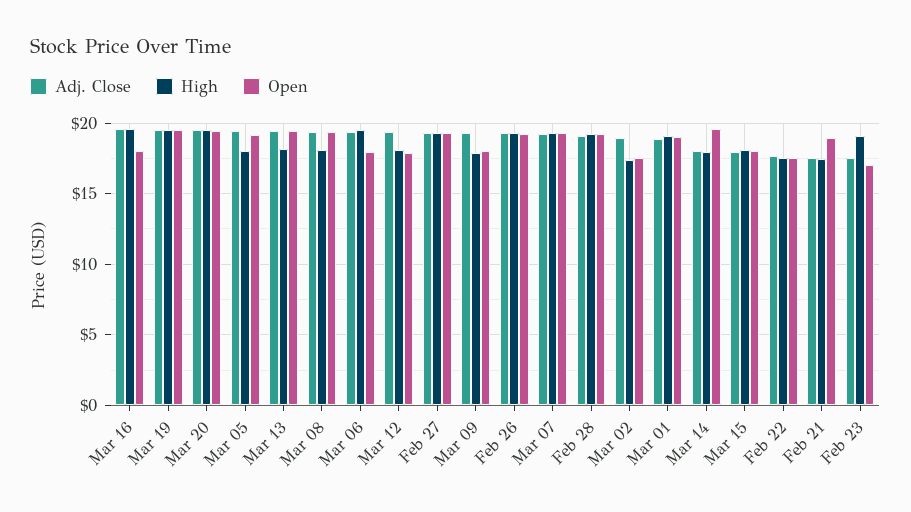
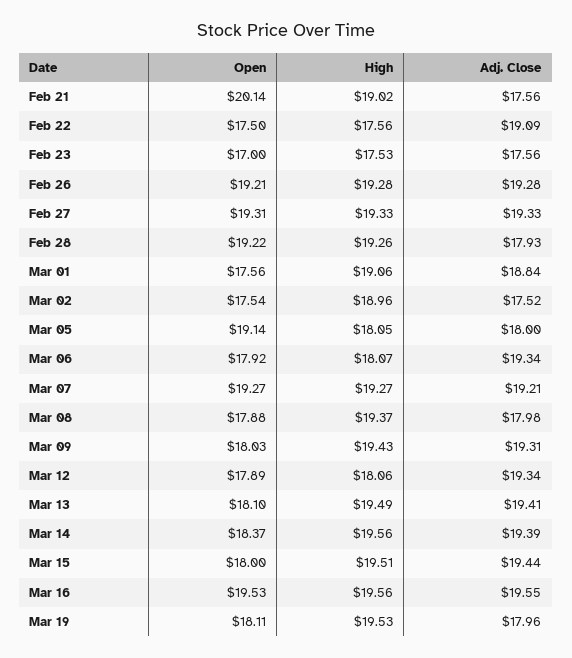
  {
    "Adj. Close": {
      "Mar 16": 19.55,
-     "Mar 19": 19.5,
+     "Mar 19": 17.96,
-     "Mar 20": 19.5,
-     "Mar 05": 19.5,
+     "Mar 05": 18,
      "Mar 13": 19.41,
-     "Mar 08": 19.5,
+     "Mar 08": 17.98,
      "Mar 06": 19.34,
      "Mar 12": 19.34,
      "Feb 27": 19.33,
      "Mar 09": 19.31,
      "Feb 26": 19.28,
      "Mar 07": 19.21,
-     "Feb 28": 19,
+     "Feb 28": 17.93,
-     "Mar 02": 19,
+     "Mar 02": 17.52,
      "Mar 01": 18.84,
-     "Mar 14": 18,
+     "Mar 14": 19.39,
-     "Mar 15": 18,
+     "Mar 15": 19.44,
-     "Feb 22": 17.5,
+     "Feb 22": 19.09,
      "Feb 21": 17.56,
      "Feb 23": 17.56
    },
    "High": {
      "Mar 16": 19.56,
      "Mar 19": 19.53,
-     "Mar 20": 19.5,
      "Mar 05": 18.05,
-     "Mar 13": 18,
+     "Mar 13": 19.49,
-     "Mar 08": 18,
+     "Mar 08": 19.37,
-     "Mar 06": 19.5,
+     "Mar 06": 18.07,
      "Mar 12": 18.06,
      "Feb 27": 19.33,
-     "Mar 09": 18,
+     "Mar 09": 19.43,
      "Feb 26": 19.28,
      "Mar 07": 19.27,
      "Feb 28": 19.26,
-     "Mar 02": 17.5,
+     "Mar 02": 18.96,
      "Mar 01": 19.06,
-     "Mar 14": 18,
+     "Mar 14": 19.56,
-     "Mar 15": 18,
+     "Mar 15": 19.51,
      "Feb 22": 17.56,
-     "Feb 21": 17.5,
+     "Feb 21": 19.02,
-     "Feb 23": 19
+     "Feb 23": 17.53
    },
    "Open": {
-     "Mar 16": 18,
+     "Mar 16": 19.53,
-     "Mar 19": 19.5,
+     "Mar 19": 18.11,
-     "Mar 20": 19.5,
      "Mar 05": 19.14,
-     "Mar 13": 19.5,
+     "Mar 13": 18.1,
-     "Mar 08": 19.5,
+     "Mar 08": 17.88,
      "Mar 06": 17.92,
      "Mar 12": 17.89,
      "Feb 27": 19.31,
      "Mar 09": 18.03,
      "Feb 26": 19.21,
      "Mar 07": 19.27,
      "Feb 28": 19.22,
      "Mar 02": 17.54,
-     "Mar 01": 19,
+     "Mar 01": 17.56,
-     "Mar 14": 19.5,
+     "Mar 14": 18.37,
      "Mar 15": 18,
      "Feb 22": 17.5,
-     "Feb 21": 19,
+     "Feb 21": 20.14,
      "Feb 23": 17
    }
  }

